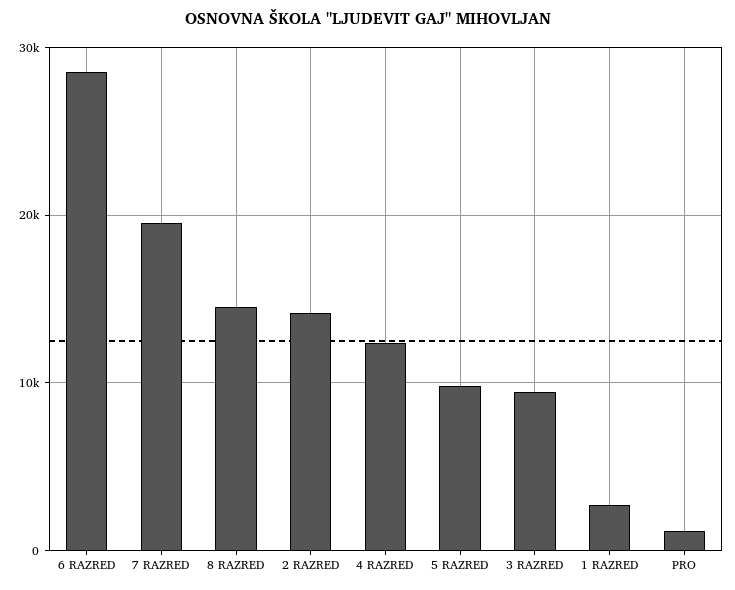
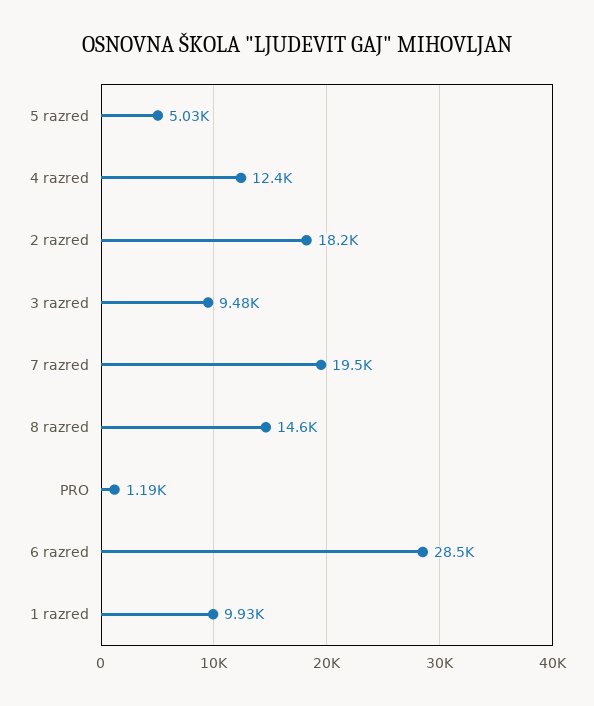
  {
    "6 RAZRED": 28500,
    "7 RAZRED": 19500,
    "8 RAZRED": 14600,
-   "2 RAZRED": 14000,
+   "2 RAZRED": 18200,
    "4 RAZRED": 12400,
-   "5 RAZRED": 10000,
+   "5 RAZRED": 5030,
    "3 RAZRED": 9480,
-   "1 RAZRED": 3000,
+   "1 RAZRED": 9930,
    "PRO": 1190
  }

